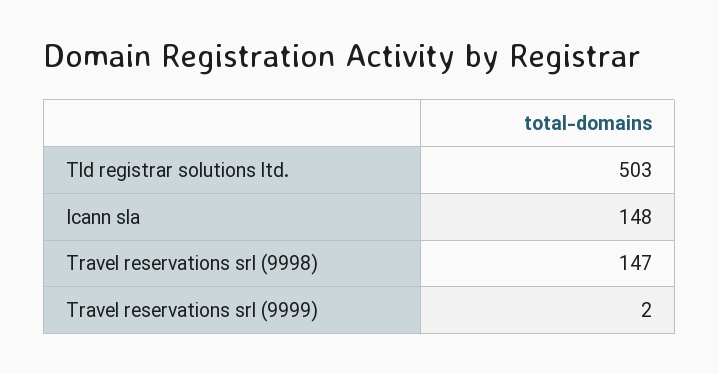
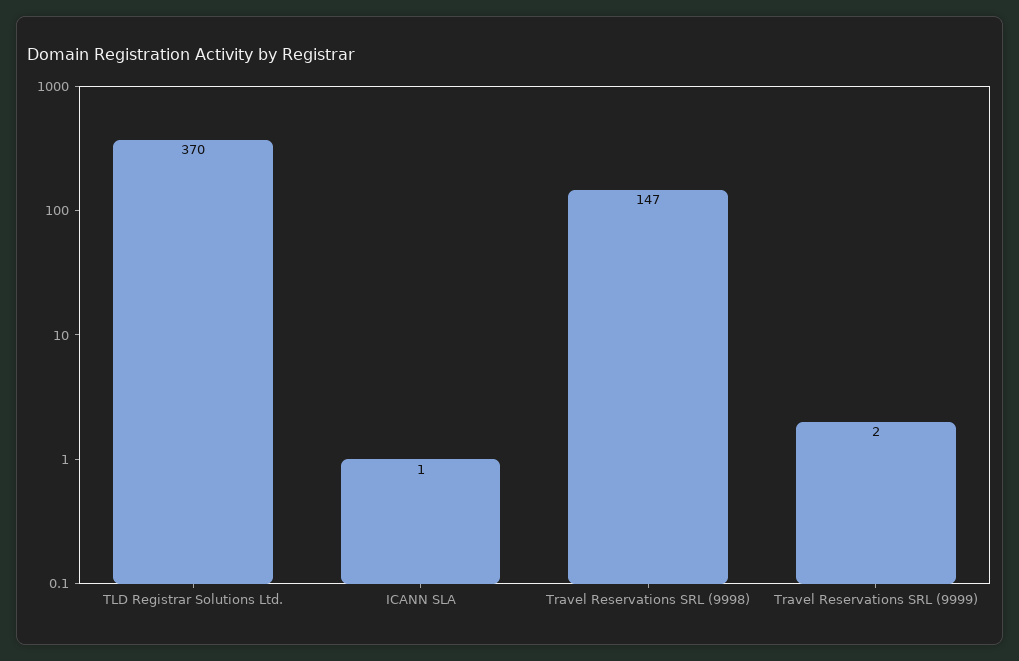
  {
-   "Tld registrar solutions ltd.": 503,
+   "Tld registrar solutions ltd.": 370,
-   "Icann sla": 148,
+   "Icann sla": 1,
    "Travel reservations srl (9998)": 147,
    "Travel reservations srl (9999)": 2
  }

